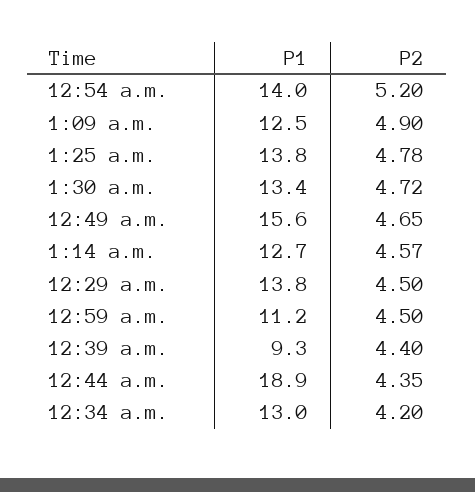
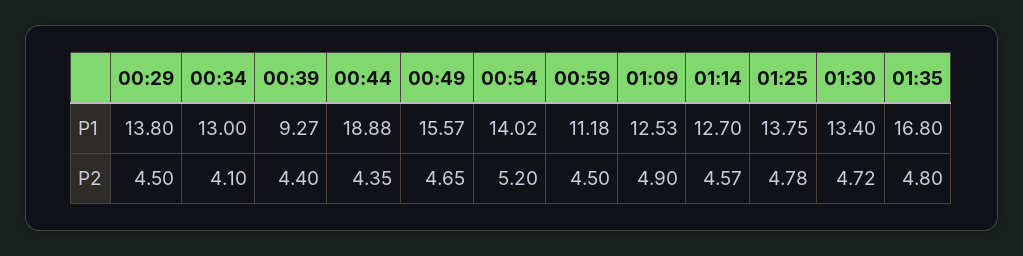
  {
    "P1": {
      "12:54 a.m.": 14.02,
      "1:09 a.m.": 12.53,
      "1:25 a.m.": 13.75,
      "1:30 a.m.": 13.4,
      "12:49 a.m.": 15.57,
      "1:14 a.m.": 12.7,
      "12:29 a.m.": 13.8,
      "12:59 a.m.": 11.18,
      "12:39 a.m.": 9.27,
      "12:44 a.m.": 18.88,
-     "12:34 a.m.": 13
+     "12:34 a.m.": 13,
+     "01:35": 16.8
    },
    "P2": {
      "12:54 a.m.": 5.2,
      "1:09 a.m.": 4.9,
      "1:25 a.m.": 4.78,
      "1:30 a.m.": 4.72,
      "12:49 a.m.": 4.65,
      "1:14 a.m.": 4.57,
      "12:29 a.m.": 4.5,
      "12:59 a.m.": 4.5,
      "12:39 a.m.": 4.4,
      "12:44 a.m.": 4.35,
-     "12:34 a.m.": 4.2
+     "12:34 a.m.": 4.1,
+     "01:35": 4.8
    }
  }

